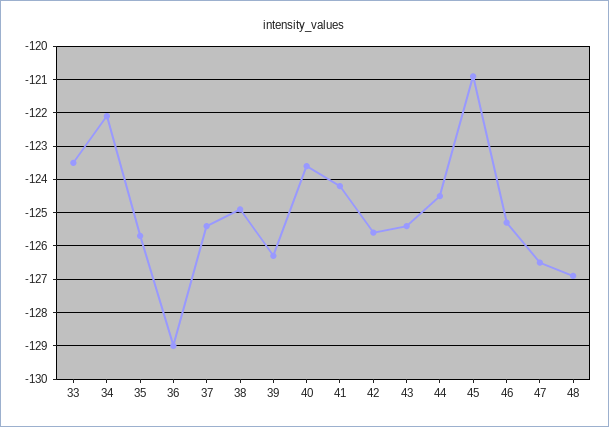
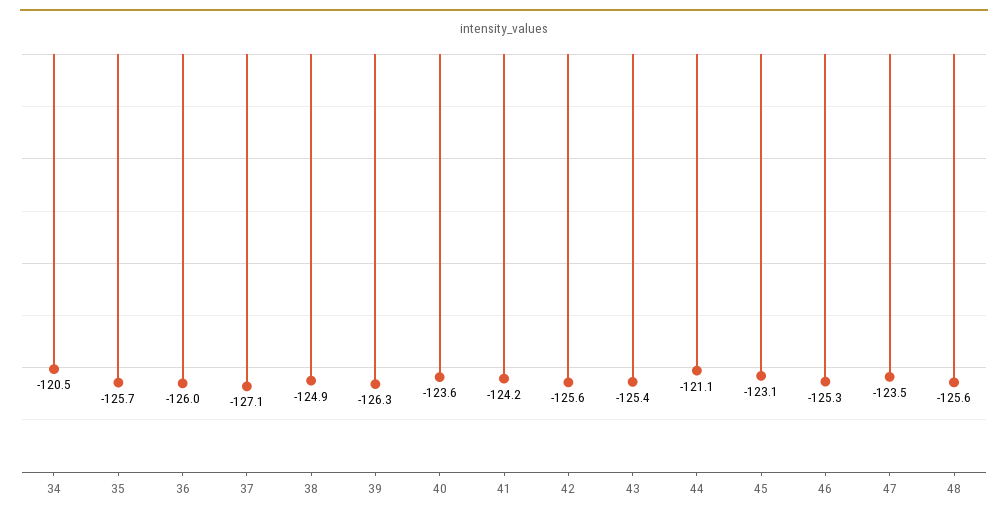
  {
-   "33": -123.5,
-   "34": -122,
+   "34": -120.5,
    "35": -125.7,
-   "36": -129,
+   "36": -126,
-   "37": -125.5,
+   "37": -127.1,
    "38": -124.9,
    "39": -126.3,
    "40": -123.6,
    "41": -124.2,
    "42": -125.6,
    "43": -125.4,
-   "44": -124.5,
+   "44": -121.1,
-   "45": -121,
+   "45": -123.1,
    "46": -125.3,
-   "47": -126.5,
+   "47": -123.5,
-   "48": -127
+   "48": -125.6
  }

